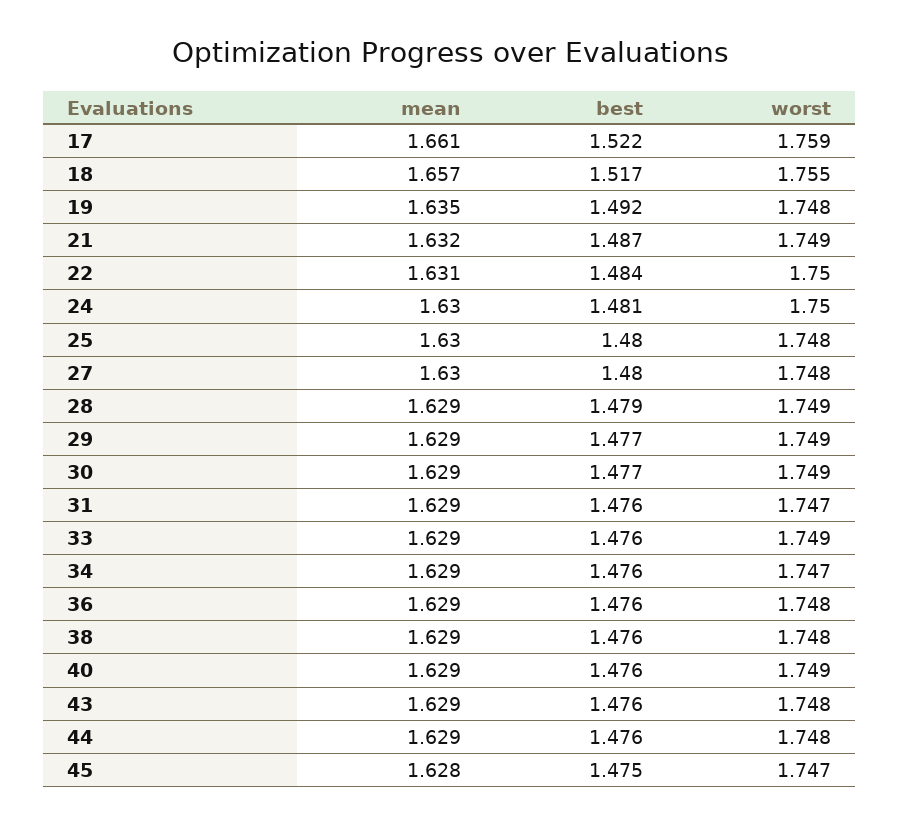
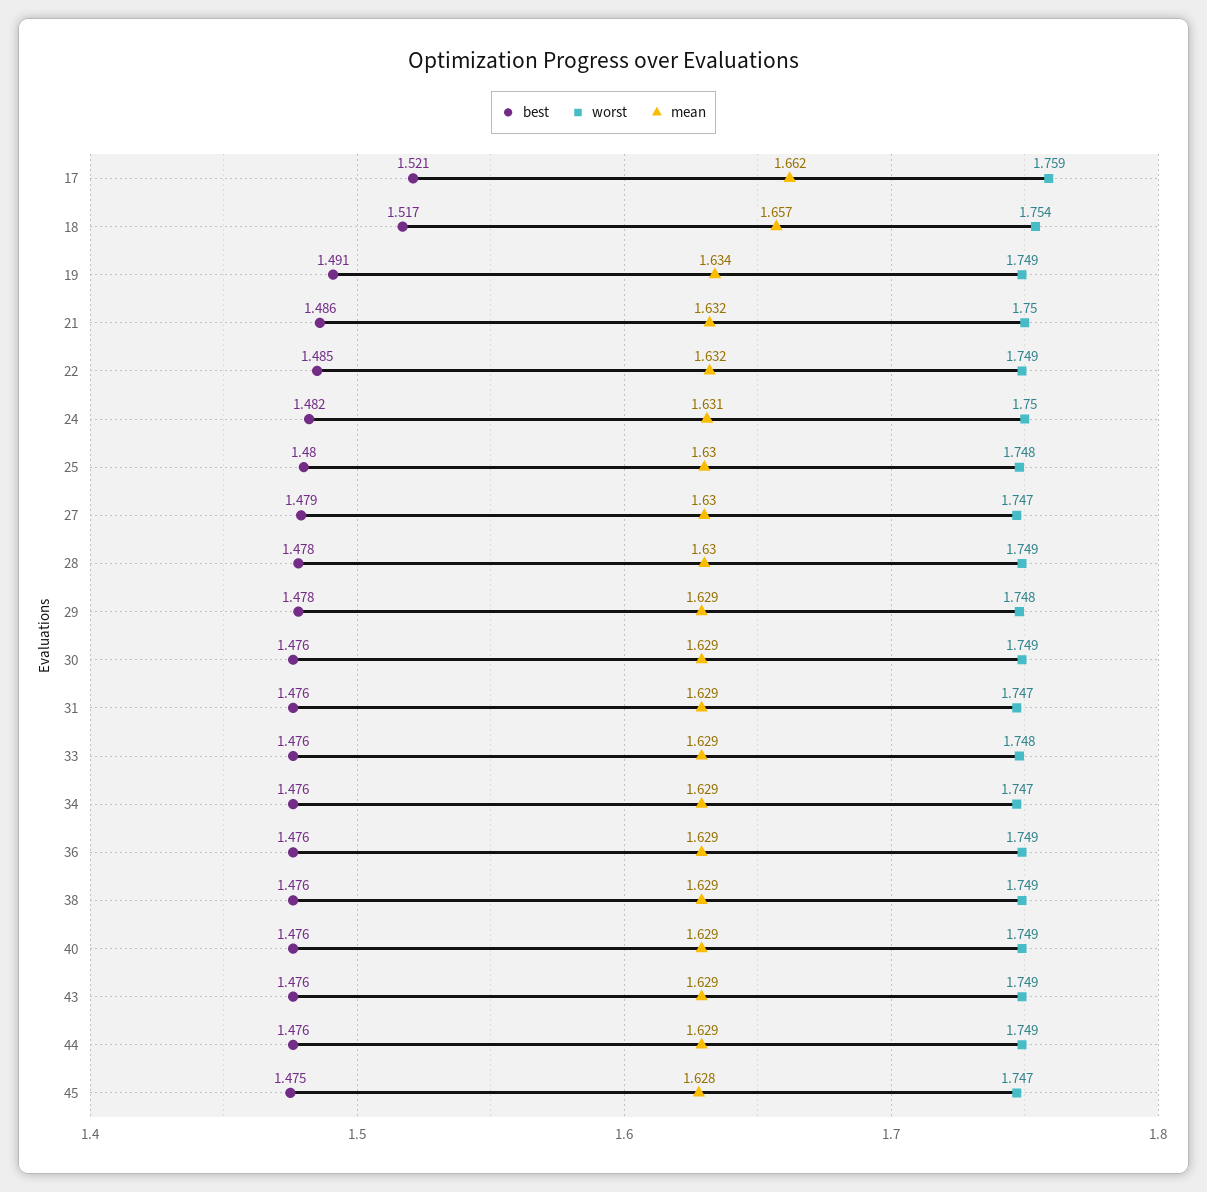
  {
    "mean": {
-     "17": 1.661,
+     "17": 1.662,
      "18": 1.657,
-     "19": 1.635,
+     "19": 1.634,
      "21": 1.632,
-     "22": 1.631,
+     "22": 1.632,
-     "24": 1.63,
+     "24": 1.631,
      "25": 1.63,
      "27": 1.63,
-     "28": 1.629,
+     "28": 1.63,
      "29": 1.629,
      "30": 1.629,
      "31": 1.629,
      "33": 1.629,
      "34": 1.629,
      "36": 1.629,
      "38": 1.629,
      "40": 1.629,
      "43": 1.629,
      "44": 1.629,
      "45": 1.628
    },
    "best": {
-     "17": 1.522,
+     "17": 1.521,
      "18": 1.517,
-     "19": 1.492,
+     "19": 1.491,
-     "21": 1.487,
+     "21": 1.486,
-     "22": 1.484,
+     "22": 1.485,
-     "24": 1.481,
+     "24": 1.482,
      "25": 1.48,
-     "27": 1.48,
+     "27": 1.479,
-     "28": 1.479,
+     "28": 1.478,
-     "29": 1.477,
+     "29": 1.478,
-     "30": 1.477,
+     "30": 1.476,
      "31": 1.476,
      "33": 1.476,
      "34": 1.476,
      "36": 1.476,
      "38": 1.476,
      "40": 1.476,
      "43": 1.476,
      "44": 1.476,
      "45": 1.475
    },
    "worst": {
      "17": 1.759,
-     "18": 1.755,
+     "18": 1.754,
-     "19": 1.748,
+     "19": 1.749,
-     "21": 1.749,
+     "21": 1.75,
-     "22": 1.75,
+     "22": 1.749,
      "24": 1.75,
      "25": 1.748,
-     "27": 1.748,
+     "27": 1.747,
      "28": 1.749,
-     "29": 1.749,
+     "29": 1.748,
      "30": 1.749,
      "31": 1.747,
-     "33": 1.749,
+     "33": 1.748,
      "34": 1.747,
-     "36": 1.748,
+     "36": 1.749,
-     "38": 1.748,
+     "38": 1.749,
      "40": 1.749,
-     "43": 1.748,
+     "43": 1.749,
-     "44": 1.748,
+     "44": 1.749,
      "45": 1.747
    }
  }

